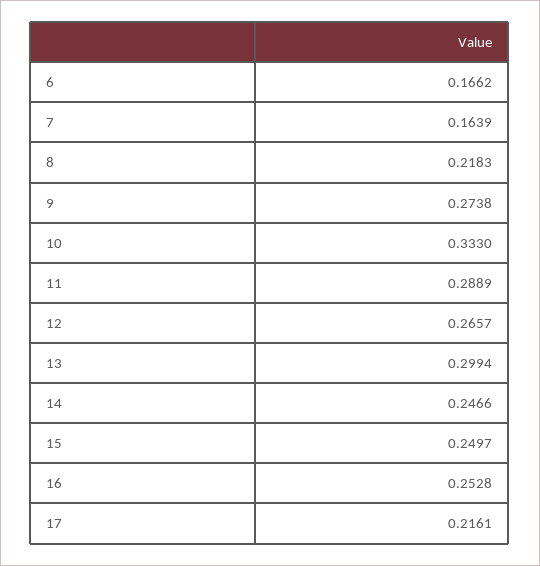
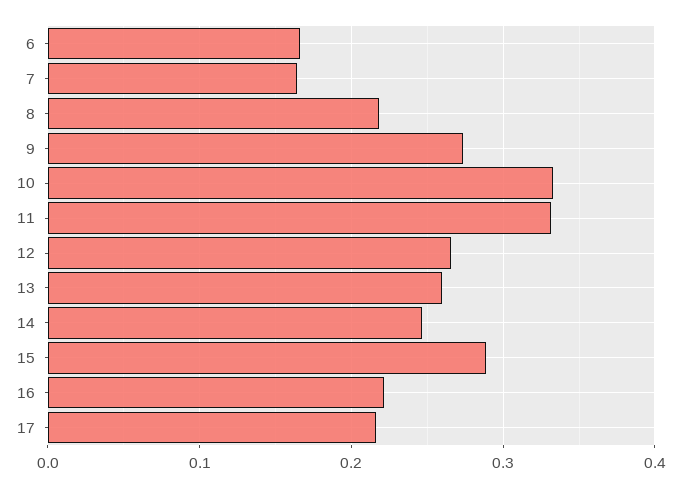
  {
    "6": 0.1662,
    "7": 0.1639,
    "8": 0.2183,
    "9": 0.2738,
    "10": 0.333,
-   "11": 0.2889,
+   "11": 0.33,
    "12": 0.2657,
-   "13": 0.2994,
+   "13": 0.26,
    "14": 0.2466,
-   "15": 0.2497,
+   "15": 0.29,
-   "16": 0.2528,
+   "16": 0.22,
    "17": 0.2161
  }

